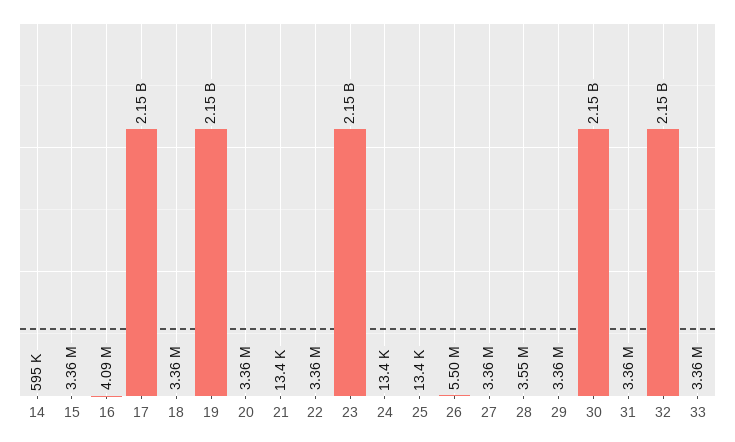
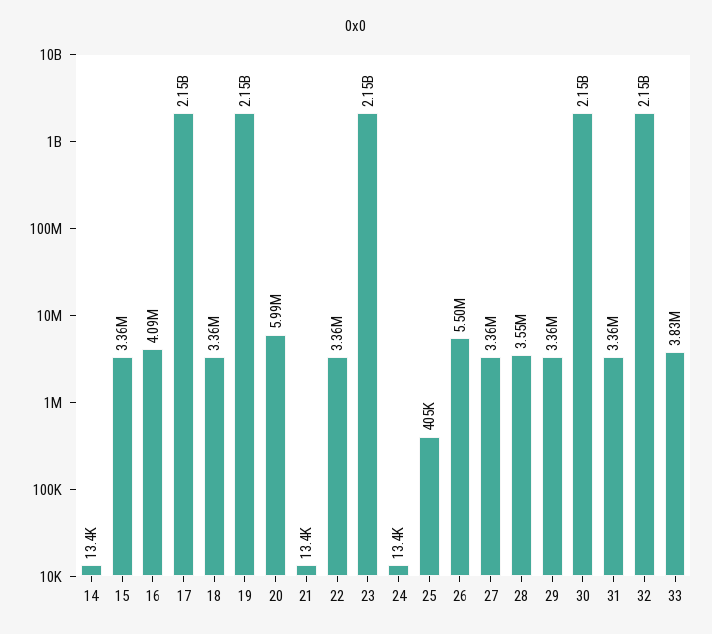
  {
-   "14": 595000,
+   "14": 13400,
    "15": 3360000,
    "16": 4090000,
    "17": 2150000000,
    "18": 3360000,
    "19": 2150000000,
-   "20": 3360000,
+   "20": 5990000,
    "21": 13400,
    "22": 3360000,
    "23": 2150000000,
    "24": 13400,
-   "25": 13400,
+   "25": 405000,
    "26": 5500000,
    "27": 3360000,
    "28": 3550000,
    "29": 3360000,
    "30": 2150000000,
    "31": 3360000,
    "32": 2150000000,
-   "33": 3360000
+   "33": 3830000
  }

